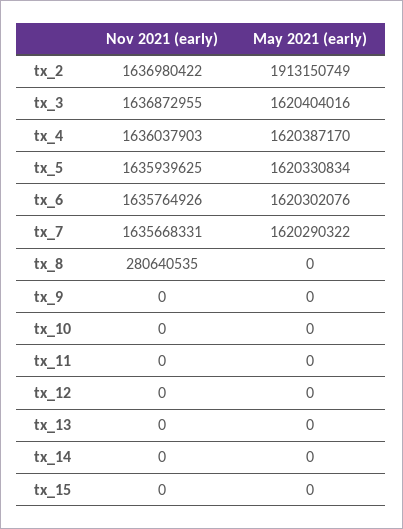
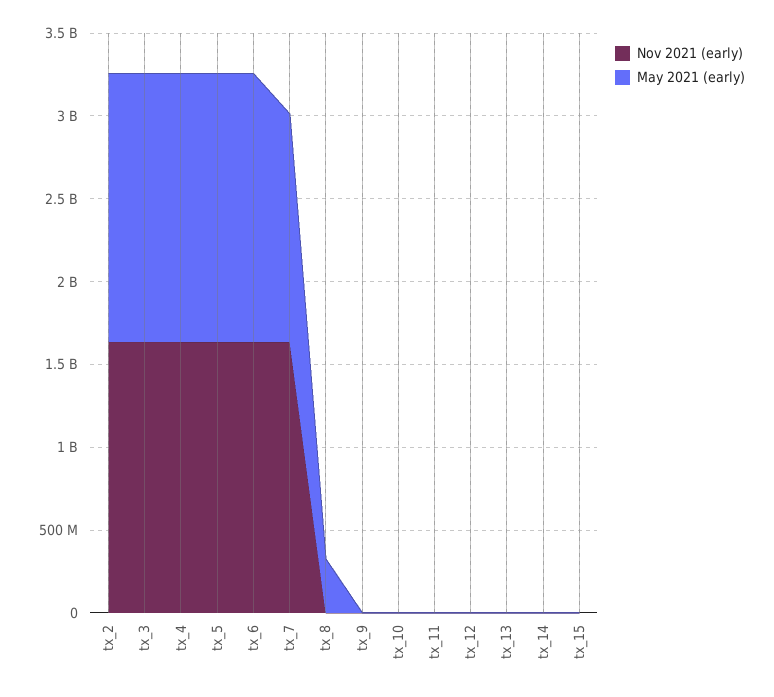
  {
    "Nov 2021 (early)": {
      "tx_2": 1636980422,
      "tx_3": 1636872955,
      "tx_4": 1636037903,
      "tx_5": 1635939625,
      "tx_6": 1635764926,
      "tx_7": 1635668331,
-     "tx_8": 280640535,
+     "tx_8": 0,
      "tx_9": 0,
      "tx_10": 0,
      "tx_11": 0,
      "tx_12": 0,
      "tx_13": 0,
      "tx_14": 0,
      "tx_15": 0
    },
    "May 2021 (early)": {
-     "tx_2": 1913150749,
+     "tx_2": 1600000000,
      "tx_3": 1620404016,
      "tx_4": 1620387170,
      "tx_5": 1620330834,
      "tx_6": 1620302076,
-     "tx_7": 1620290322,
+     "tx_7": 1400000000,
-     "tx_8": 0,
+     "tx_8": 300000000,
      "tx_9": 0,
      "tx_10": 0,
      "tx_11": 0,
      "tx_12": 0,
      "tx_13": 0,
      "tx_14": 0,
      "tx_15": 0
    }
  }

